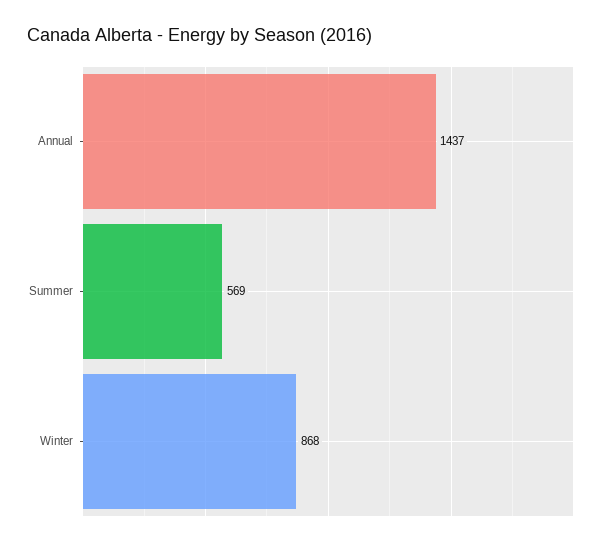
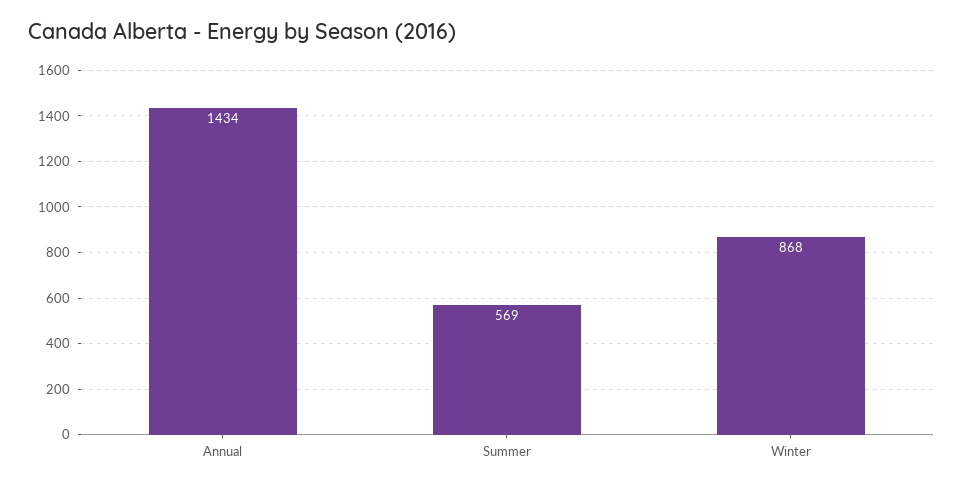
  {
-   "Annual": 1437,
+   "Annual": 1434,
    "Summer": 569,
    "Winter": 868
  }

